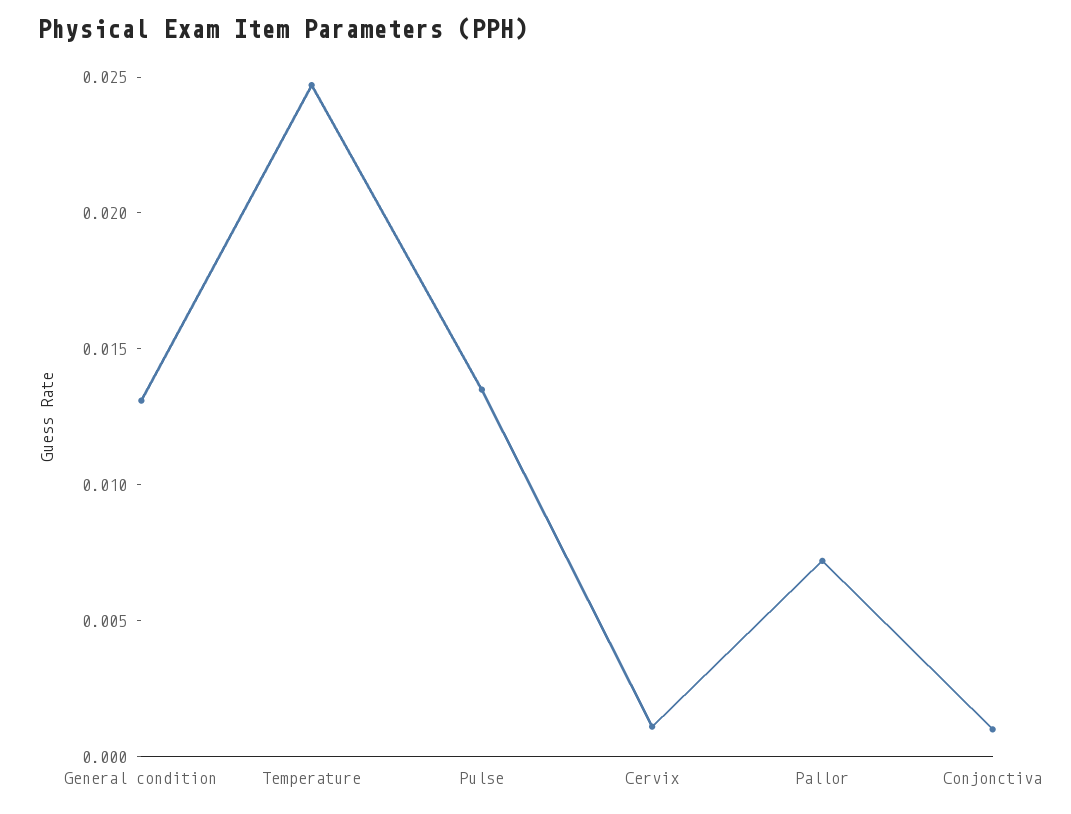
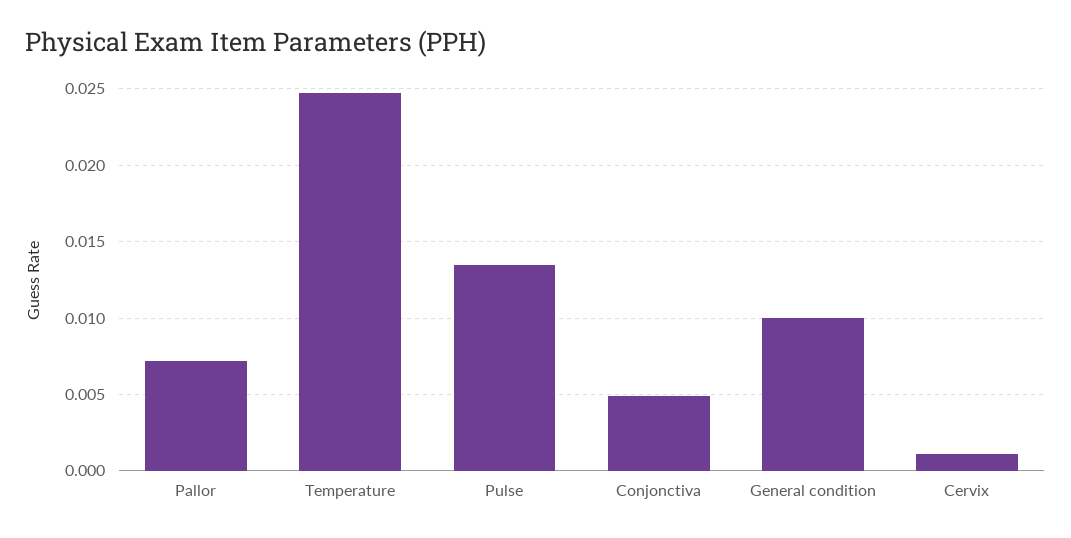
  {
-   "General condition": 0.013,
+   "General condition": 0.01,
    "Temperature": 0.0245,
    "Pulse": 0.0135,
    "Cervix": 0.001,
    "Pallor": 0.007,
-   "Conjonctiva": 0.001
+   "Conjonctiva": 0.005
  }

